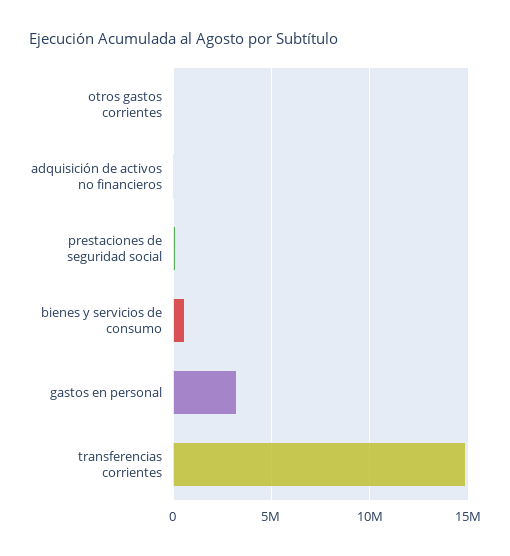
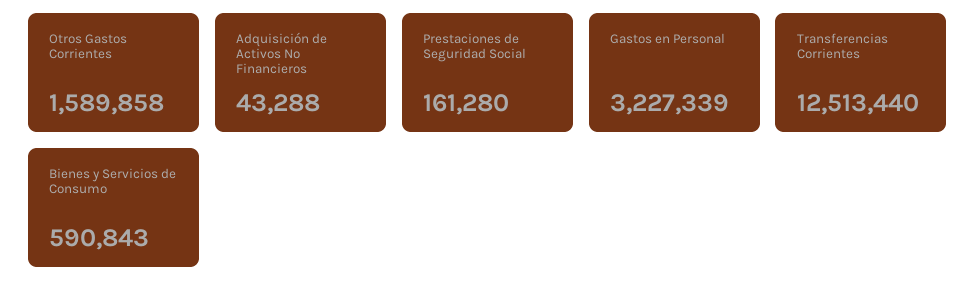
  {
-   "otros gastos corrientes": 0,
+   "otros gastos corrientes": 1589858,
    "adquisición de activos no financieros": 43288,
    "prestaciones de seguridad social": 161280,
    "bienes y servicios de consumo": 590843,
    "gastos en personal": 3227339,
-   "transferencias corrientes": 15000000
+   "transferencias corrientes": 12513440
  }

